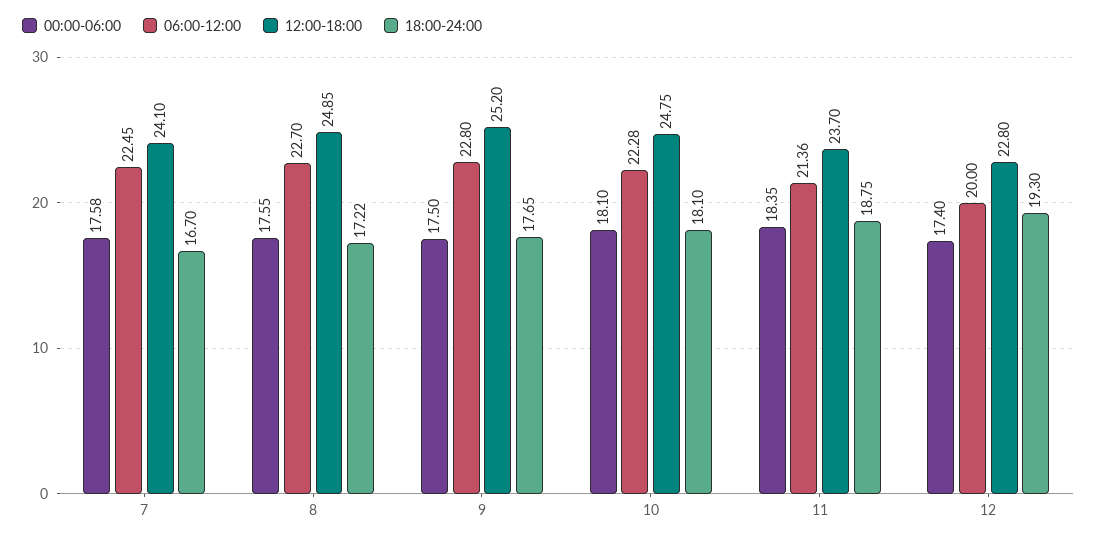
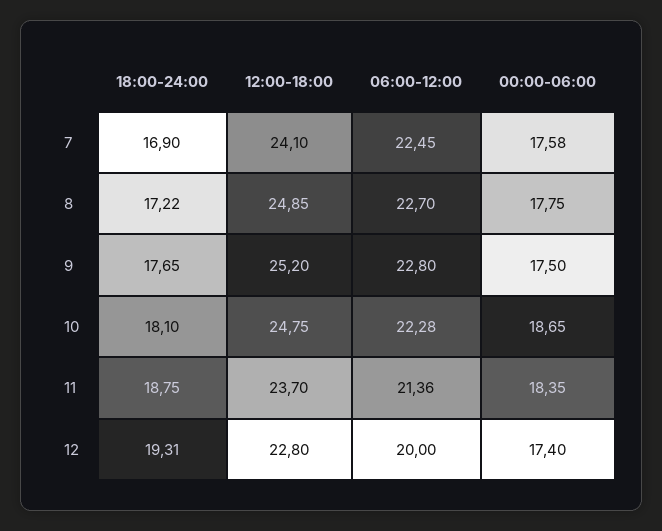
  {
    "00:00-06:00": {
      "7": 17.58,
-     "8": 17.55,
+     "8": 17.75,
      "9": 17.5,
-     "10": 18.1,
+     "10": 18.65,
      "11": 18.35,
      "12": 17.4
    },
    "06:00-12:00": {
      "7": 22.45,
      "8": 22.7,
      "9": 22.8,
      "10": 22.28,
      "11": 21.36,
      "12": 20
    },
    "12:00-18:00": {
      "7": 24.1,
      "8": 24.85,
      "9": 25.2,
      "10": 24.75,
      "11": 23.7,
      "12": 22.8
    },
    "18:00-24:00": {
-     "7": 16.7,
+     "7": 16.9,
      "8": 17.22,
      "9": 17.65,
      "10": 18.1,
      "11": 18.75,
-     "12": 19.3
+     "12": 19.31
    }
  }

